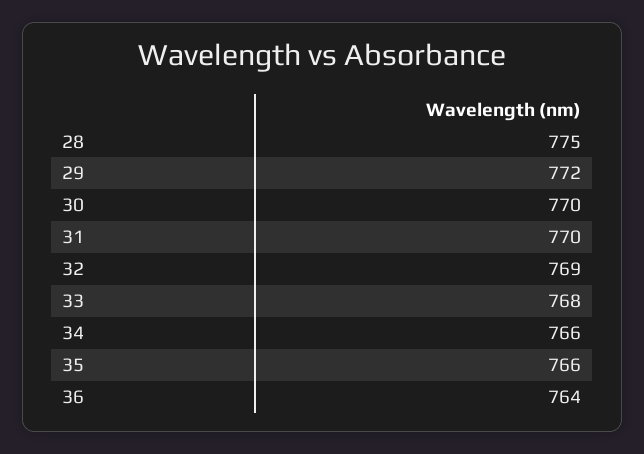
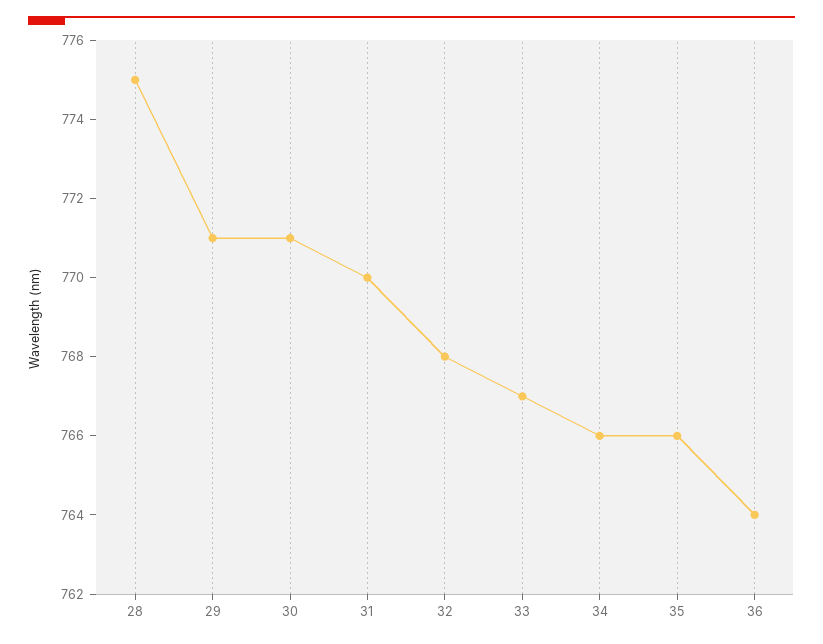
  {
    "28": 775,
-   "29": 772,
+   "29": 771,
-   "30": 770,
+   "30": 771,
    "31": 770,
-   "32": 769,
+   "32": 768,
-   "33": 768,
+   "33": 767,
    "34": 766,
    "35": 766,
    "36": 764
  }

